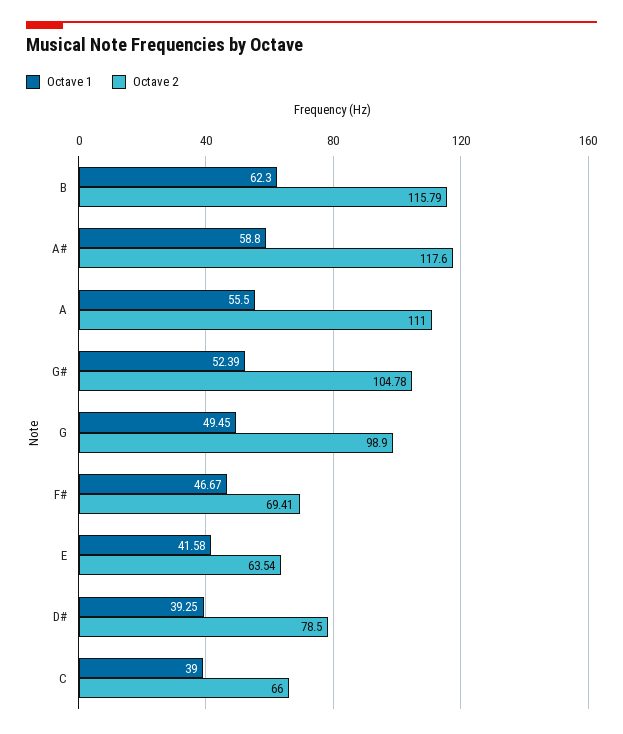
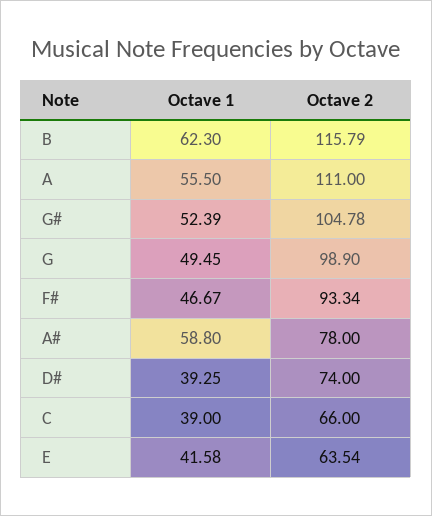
  {
    "Octave 1": {
      "B": 62.3,
      "A#": 58.8,
      "A": 55.5,
      "G#": 52.39,
      "G": 49.45,
      "F#": 46.67,
      "E": 41.58,
      "D#": 39.25,
      "C": 39
    },
    "Octave 2": {
      "B": 115.79,
-     "A#": 117.6,
+     "A#": 78,
      "A": 111,
      "G#": 104.78,
      "G": 98.9,
-     "F#": 69.41,
+     "F#": 93.34,
      "E": 63.54,
-     "D#": 78.5,
+     "D#": 74,
      "C": 66
    }
  }

